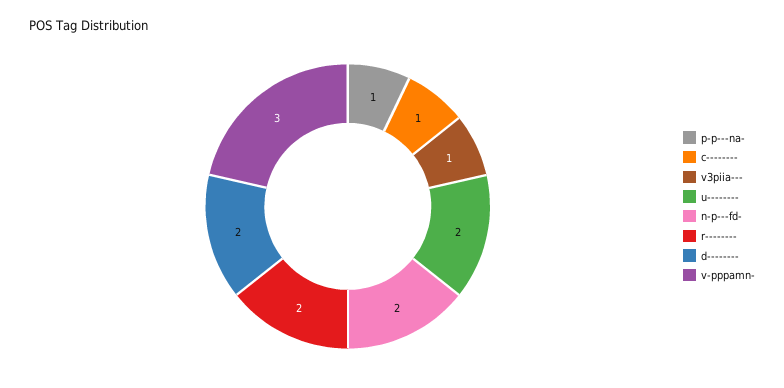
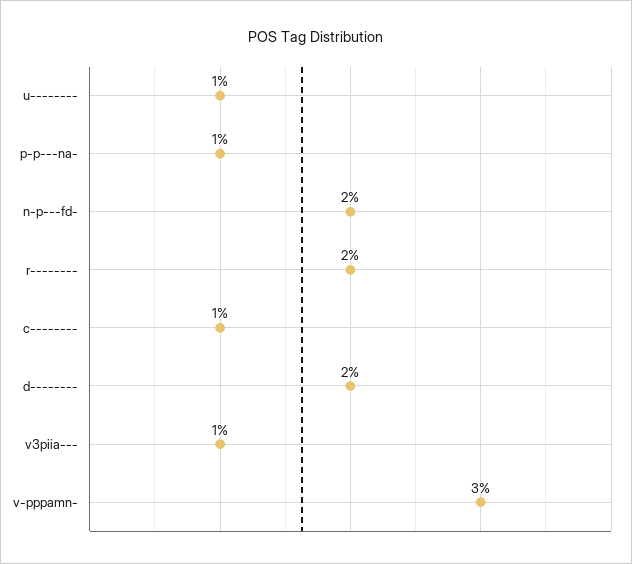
  {
    "p-p---na-": 1,
    "c--------": 1,
    "v3piia---": 1,
-   "u--------": 2,
+   "u--------": 1,
    "n-p---fd-": 2,
    "r--------": 2,
    "d--------": 2,
    "v-pppamn-": 3
  }

